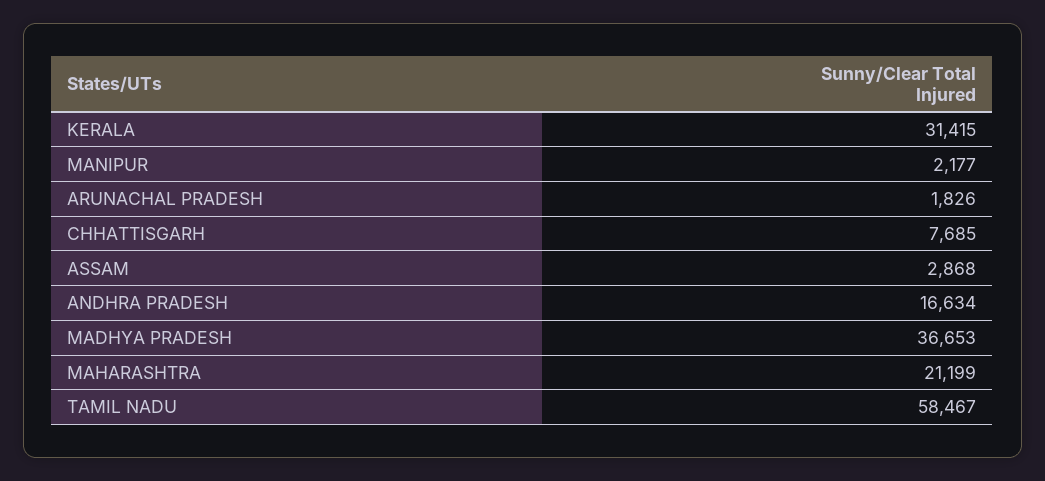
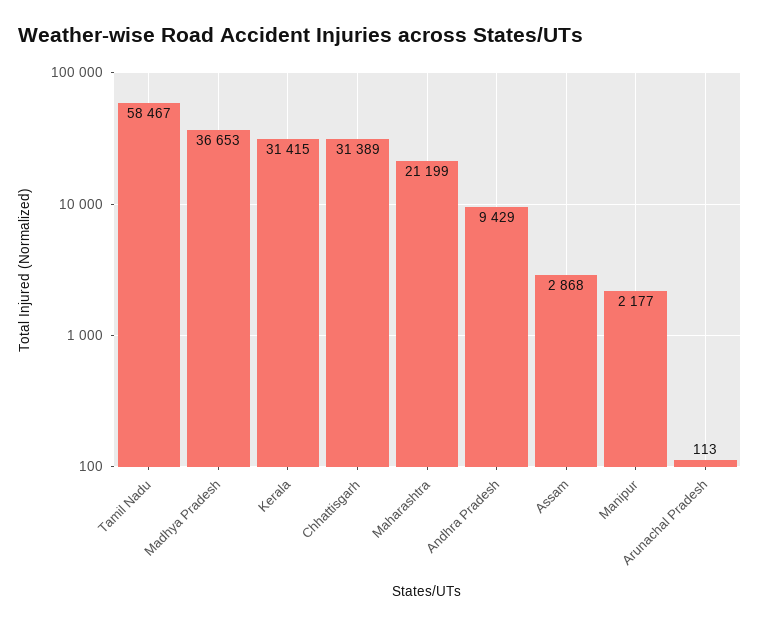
  {
    "KERALA": 31415,
    "MANIPUR": 2177,
-   "ARUNACHAL PRADESH": 1826,
+   "ARUNACHAL PRADESH": 113,
-   "CHHATTISGARH": 7685,
+   "CHHATTISGARH": 31389,
    "ASSAM": 2868,
-   "ANDHRA PRADESH": 16634,
+   "ANDHRA PRADESH": 9429,
    "MADHYA PRADESH": 36653,
    "MAHARASHTRA": 21199,
    "TAMIL NADU": 58467
  }

